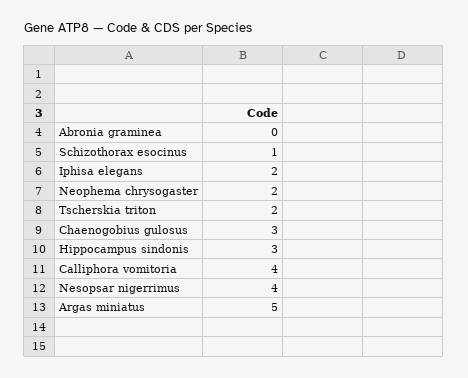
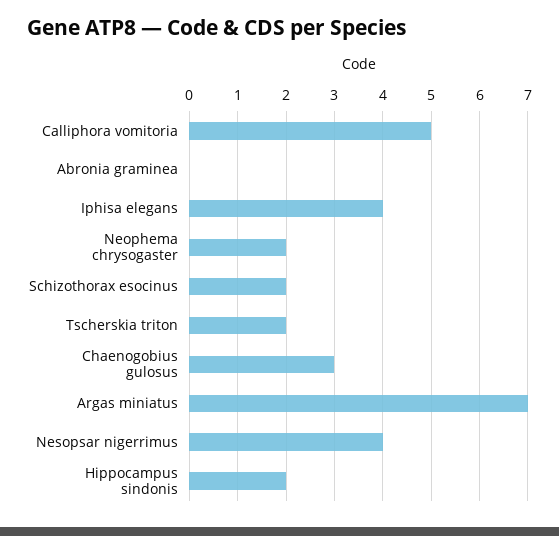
  {
    "Abronia graminea": 0,
-   "Schizothorax esocinus": 1,
+   "Schizothorax esocinus": 2,
-   "Iphisa elegans": 2,
+   "Iphisa elegans": 4,
    "Neophema chrysogaster": 2,
    "Tscherskia triton": 2,
    "Chaenogobius gulosus": 3,
-   "Hippocampus sindonis": 3,
+   "Hippocampus sindonis": 2,
-   "Calliphora vomitoria": 4,
+   "Calliphora vomitoria": 5,
    "Nesopsar nigerrimus": 4,
-   "Argas miniatus": 5
+   "Argas miniatus": 7
  }

